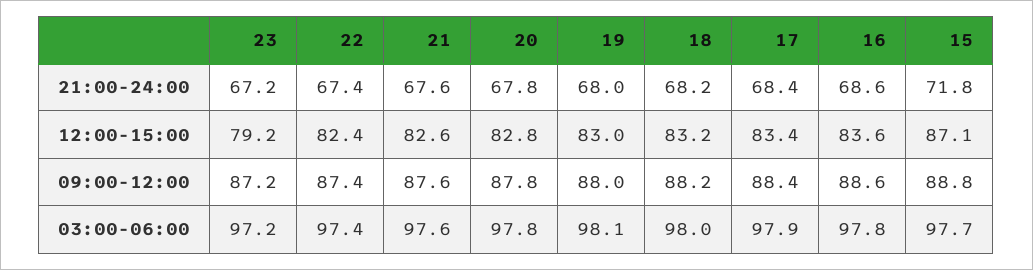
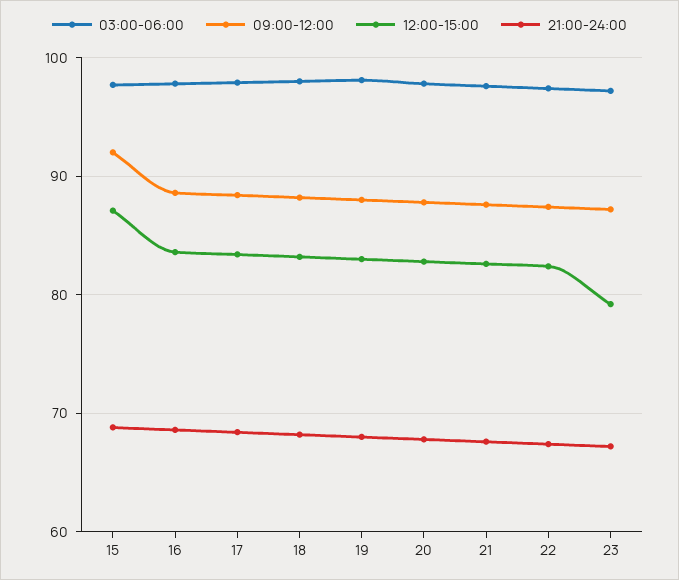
  {
    "21:00-24:00": {
      "23": 67.2,
      "22": 67.4,
      "21": 67.6,
      "20": 67.8,
      "19": 68,
      "18": 68.2,
      "17": 68.4,
      "16": 68.6,
-     "15": 71.8
+     "15": 69
    },
    "12:00-15:00": {
      "23": 79.2,
      "22": 82.4,
      "21": 82.6,
      "20": 82.8,
      "19": 83,
      "18": 83.2,
      "17": 83.4,
      "16": 83.6,
      "15": 87.1
    },
    "09:00-12:00": {
      "23": 87.2,
      "22": 87.4,
      "21": 87.6,
      "20": 87.8,
      "19": 88,
      "18": 88.2,
      "17": 88.4,
      "16": 88.6,
-     "15": 88.8
+     "15": 92
    },
    "03:00-06:00": {
      "23": 97.2,
      "22": 97.4,
      "21": 97.6,
      "20": 97.8,
      "19": 98.1,
      "18": 98,
      "17": 97.9,
      "16": 97.8,
      "15": 97.7
    }
  }

